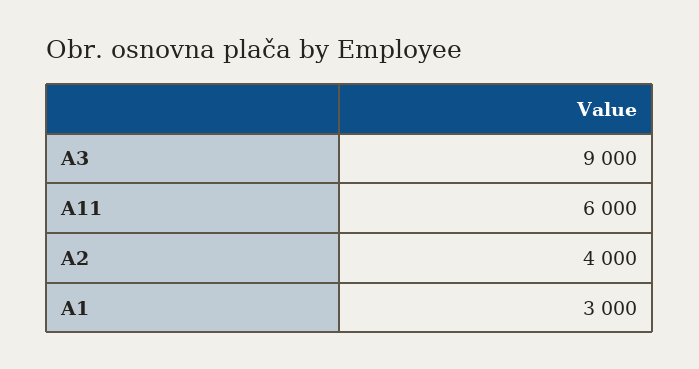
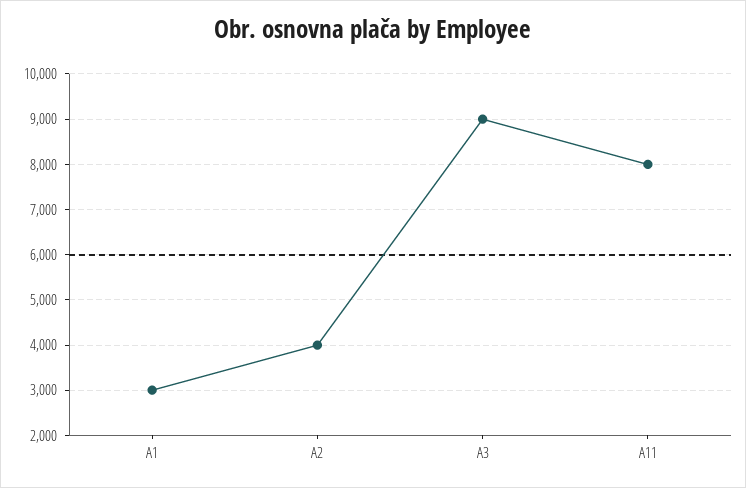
  {
    "A3": 9000,
-   "A11": 6000,
+   "A11": 8000,
    "A2": 4000,
    "A1": 3000
  }

